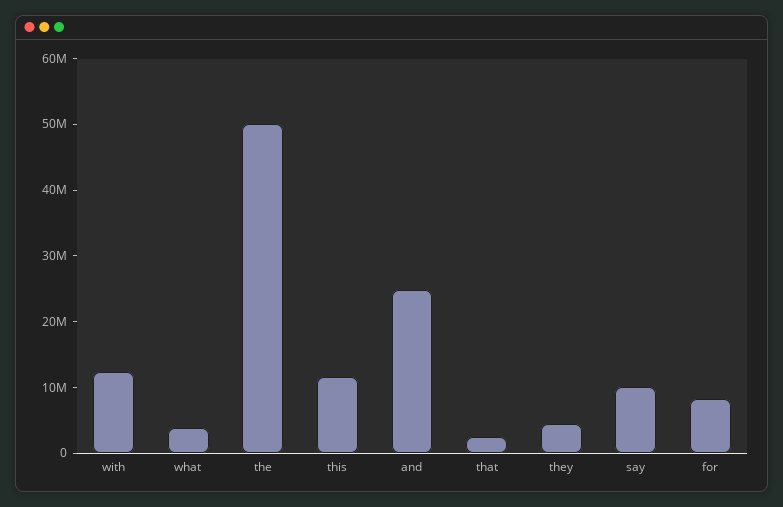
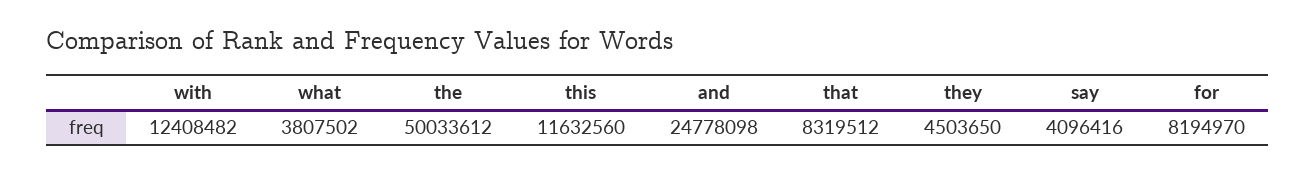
  {
    "with": 12408482,
    "what": 3807502,
    "the": 50033612,
    "this": 11632560,
    "and": 24778098,
-   "that": 2000000,
+   "that": 8319512,
    "they": 4503650,
-   "say": 10000000,
+   "say": 4096416,
    "for": 8194970
  }

